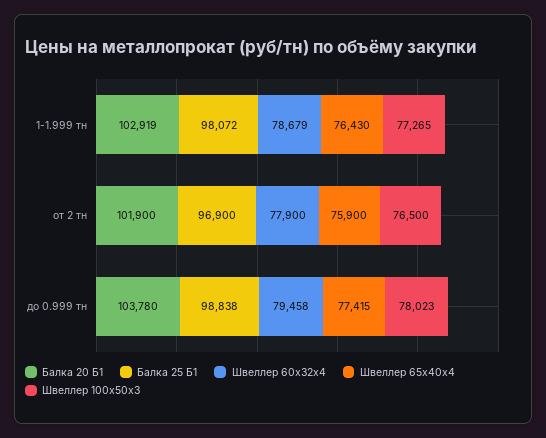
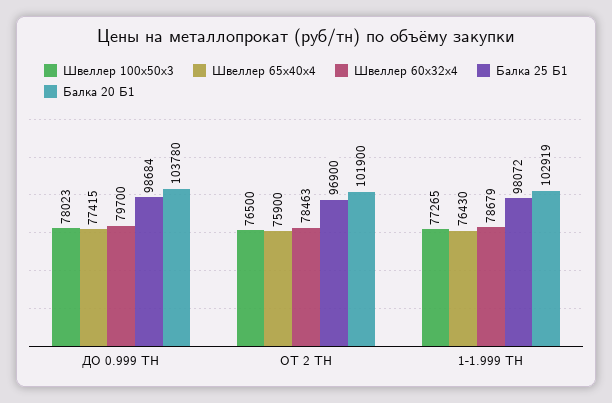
  {
    "Балка 20 Б1": {
      "1-1.999 тн": 102919,
      "от 2 тн": 101900,
      "до 0.999 тн": 103780
    },
    "Балка 25 Б1": {
      "1-1.999 тн": 98072,
      "от 2 тн": 96900,
-     "до 0.999 тн": 98838
+     "до 0.999 тн": 98684
    },
    "Швеллер 60х32х4": {
      "1-1.999 тн": 78679,
-     "от 2 тн": 77900,
+     "от 2 тн": 78463,
-     "до 0.999 тн": 79458
+     "до 0.999 тн": 79700
    },
    "Швеллер 65х40х4": {
      "1-1.999 тн": 76430,
      "от 2 тн": 75900,
      "до 0.999 тн": 77415
    },
    "Швеллер 100х50х3": {
      "1-1.999 тн": 77265,
      "от 2 тн": 76500,
      "до 0.999 тн": 78023
    }
  }

